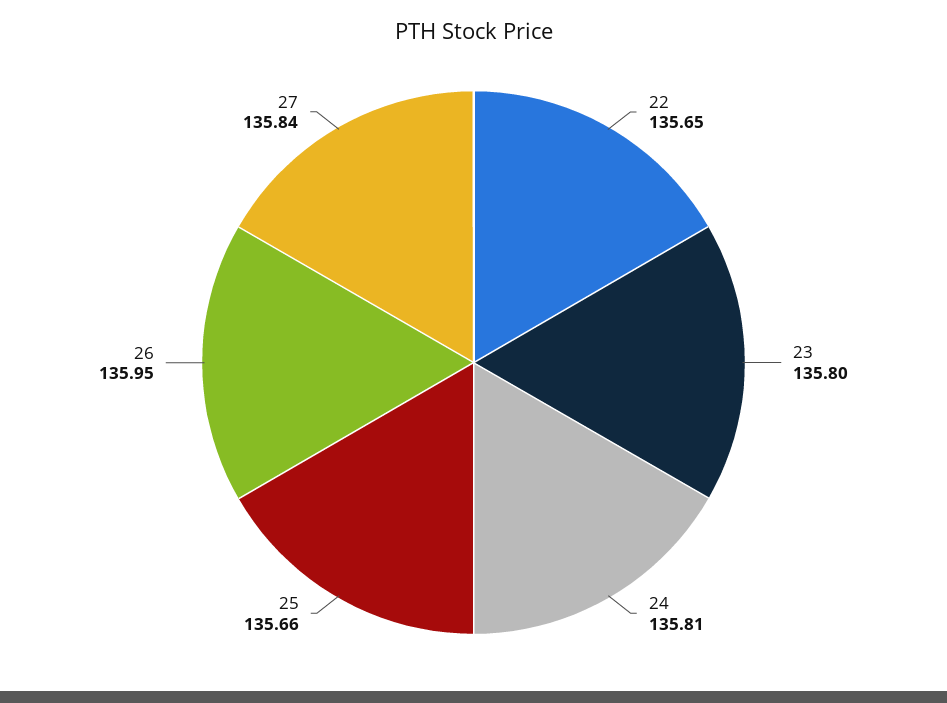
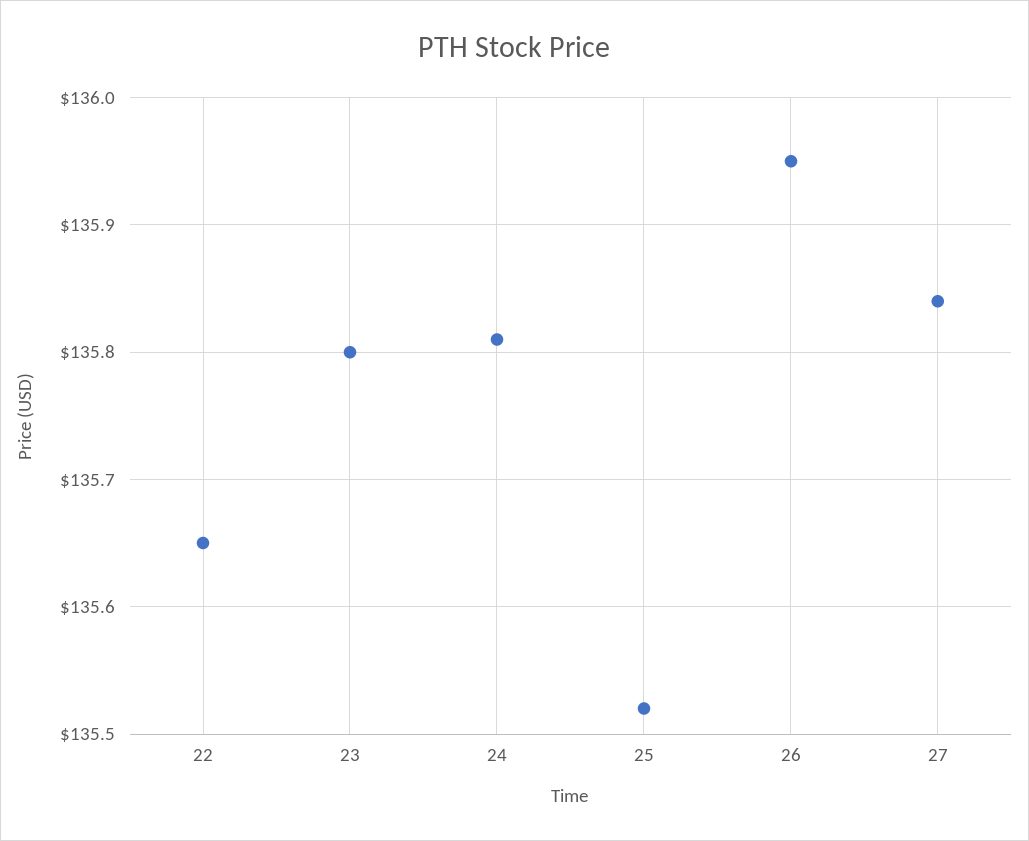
  {
    "22": 135.65,
    "23": 135.8,
    "24": 135.81,
-   "25": 135.66,
+   "25": 135.52,
    "26": 135.95,
    "27": 135.84
  }

